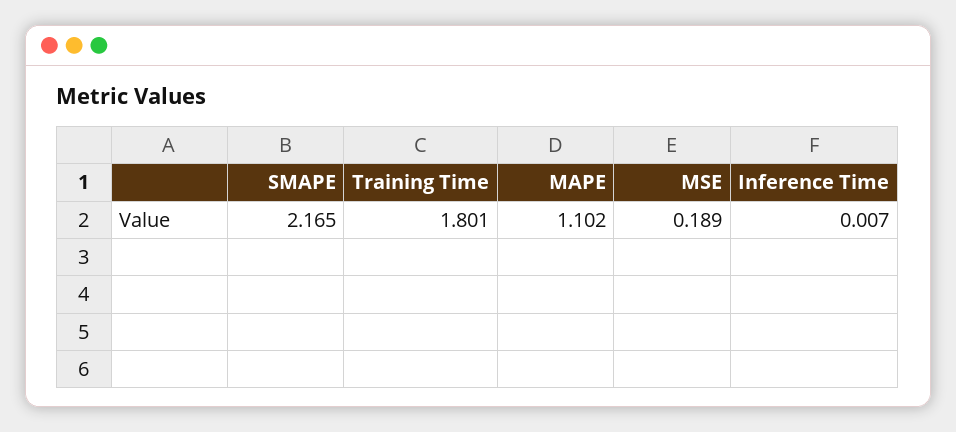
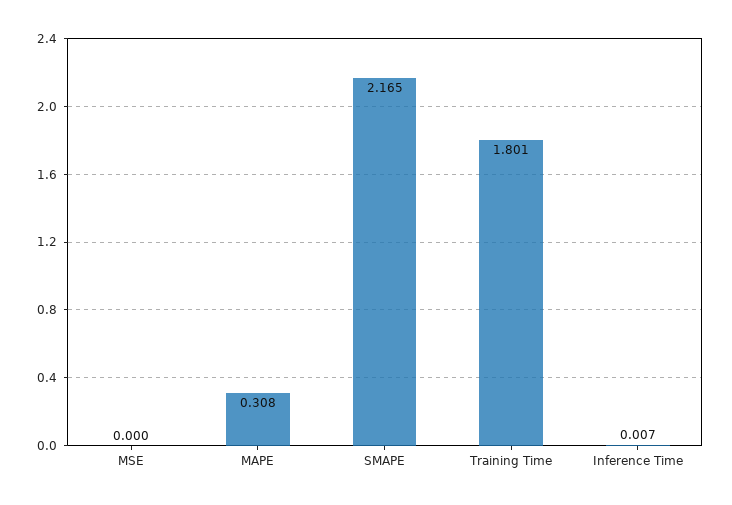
  {
    "SMAPE": 2.165,
    "Training Time": 1.801,
-   "MAPE": 1.102,
+   "MAPE": 0.308,
-   "MSE": 0.189,
+   "MSE": 0,
    "Inference Time": 0.007
  }

